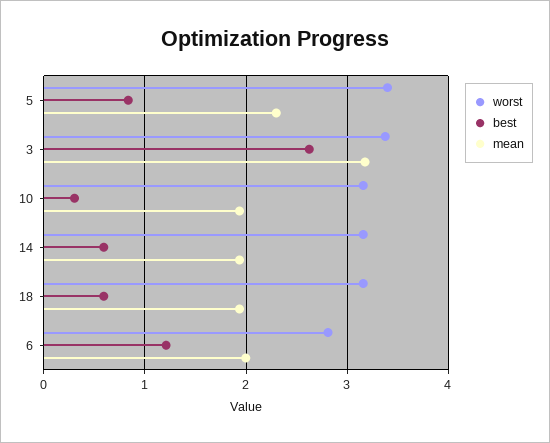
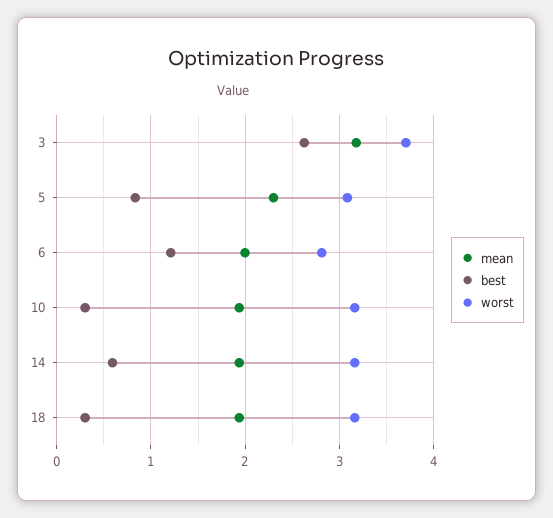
  {
    "worst": {
-     "5": 3.4,
+     "5": 3.1,
-     "3": 3.4,
+     "3": 3.7,
      "10": 3.2,
      "14": 3.2,
      "18": 3.2,
      "6": 2.8
    },
    "best": {
      "5": 0.8,
      "3": 2.6,
      "10": 0.3,
      "14": 0.6,
-     "18": 0.6,
+     "18": 0.3,
      "6": 1.2
    },
    "mean": {
      "5": 2.3,
      "3": 3.2,
      "10": 1.9,
      "14": 1.9,
      "18": 1.9,
      "6": 2
    }
  }

